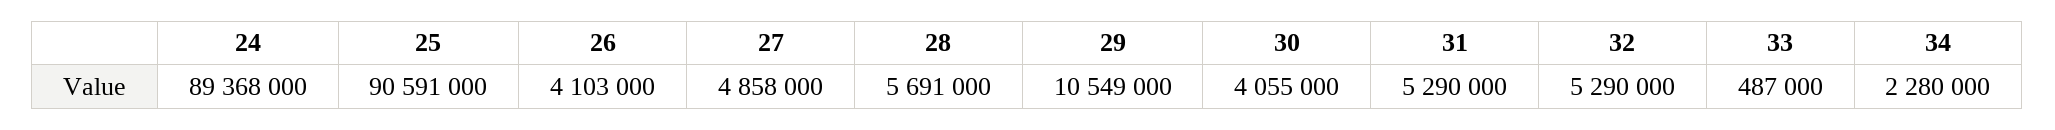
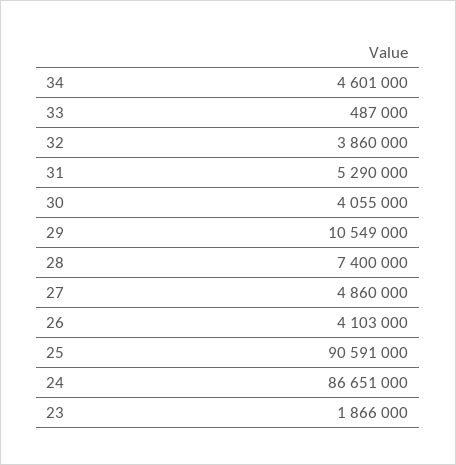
  {
-   "24": 89368000,
+   "24": 86651000,
    "25": 90591000,
    "26": 4103000,
-   "27": 4858000,
+   "27": 4860000,
-   "28": 5691000,
+   "28": 7400000,
    "29": 10549000,
    "30": 4055000,
    "31": 5290000,
-   "32": 5290000,
+   "32": 3860000,
    "33": 487000,
-   "34": 2280000
+   "34": 4601000,
+   "23": 1866000
  }

